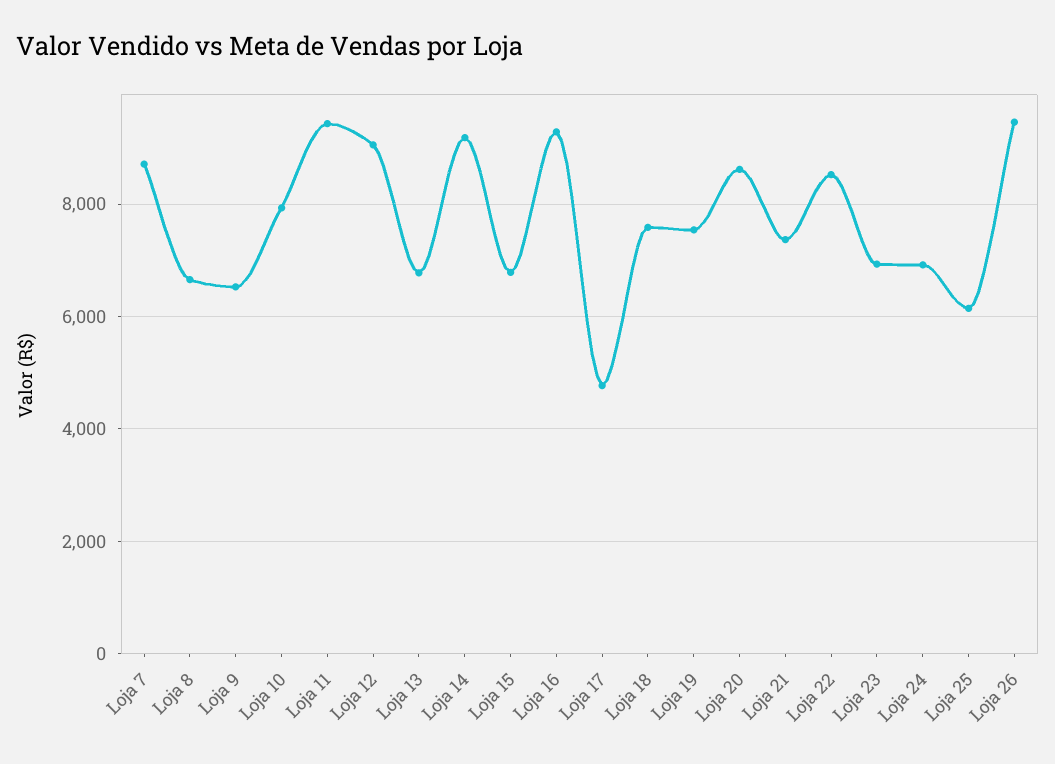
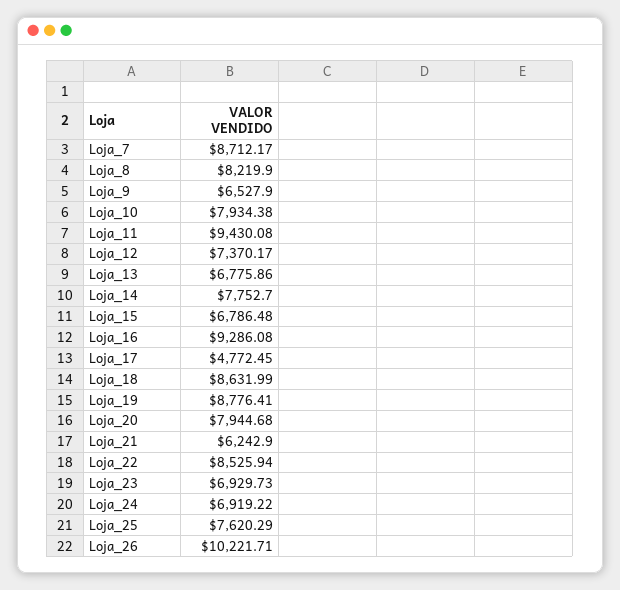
  {
    "Loja 7": 8712.17,
-   "Loja 8": 6600,
+   "Loja 8": 8219.9,
    "Loja 9": 6527.9,
    "Loja 10": 7934.38,
    "Loja 11": 9430.08,
-   "Loja 12": 9000,
+   "Loja 12": 7370.17,
    "Loja 13": 6775.86,
-   "Loja 14": 9200,
+   "Loja 14": 7752.7,
    "Loja 15": 6786.48,
    "Loja 16": 9286.08,
    "Loja 17": 4772.45,
-   "Loja 18": 7600,
+   "Loja 18": 8631.99,
-   "Loja 19": 7600,
+   "Loja 19": 8776.41,
-   "Loja 20": 8600,
+   "Loja 20": 7944.68,
-   "Loja 21": 7400,
+   "Loja 21": 6242.9,
    "Loja 22": 8525.94,
    "Loja 23": 6929.73,
    "Loja 24": 6919.22,
-   "Loja 25": 6200,
+   "Loja 25": 7620.29,
-   "Loja 26": 9400
+   "Loja 26": 10221.71
  }

